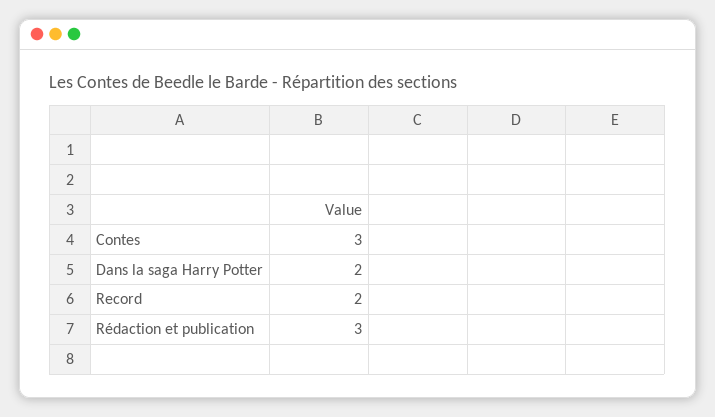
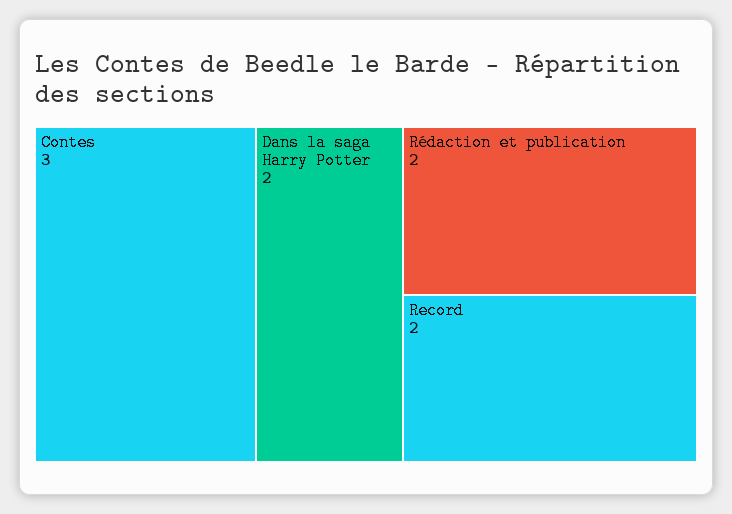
  {
    "Contes": 3,
    "Dans la saga Harry Potter": 2,
    "Record": 2,
-   "Rédaction et publication": 3
+   "Rédaction et publication": 2
  }

